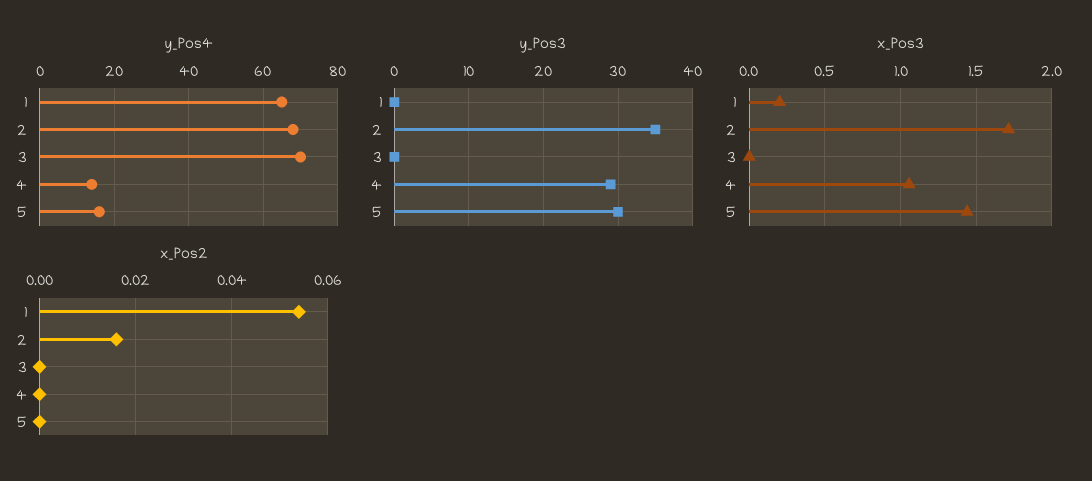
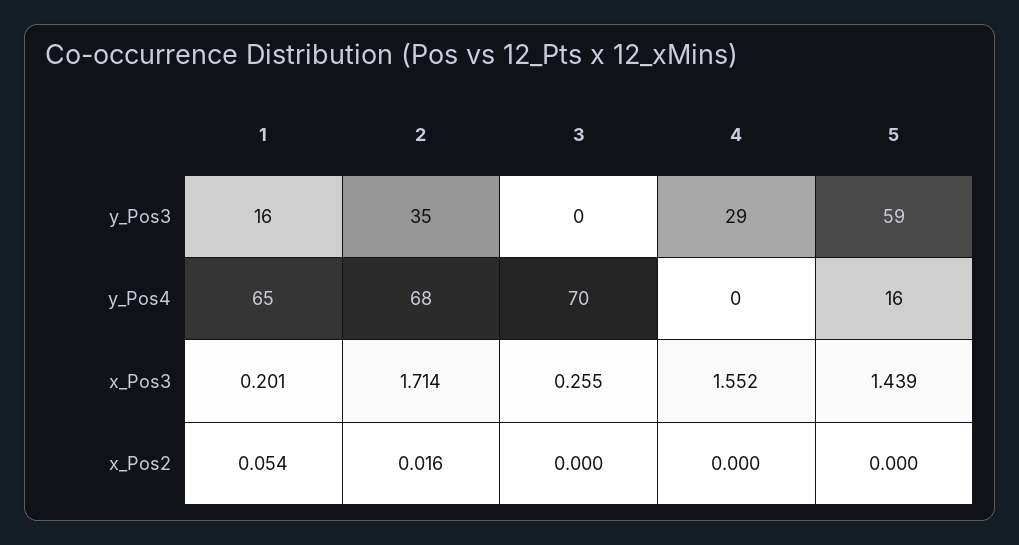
  {
    "y_Pos4": {
      "1": 65,
      "2": 68,
      "3": 70,
-     "4": 15,
+     "4": 0,
      "5": 16
    },
    "y_Pos3": {
-     "1": 0,
+     "1": 16,
      "2": 35,
      "3": 0,
      "4": 29,
-     "5": 30
+     "5": 59
    },
    "x_Pos3": {
      "1": 0.201,
      "2": 1.714,
-     "3": 0,
+     "3": 0.255,
-     "4": 1.05,
+     "4": 1.552,
      "5": 1.439
    },
    "x_Pos2": {
      "1": 0.054,
      "2": 0.016,
      "3": 0,
      "4": 0,
      "5": 0
    }
  }

